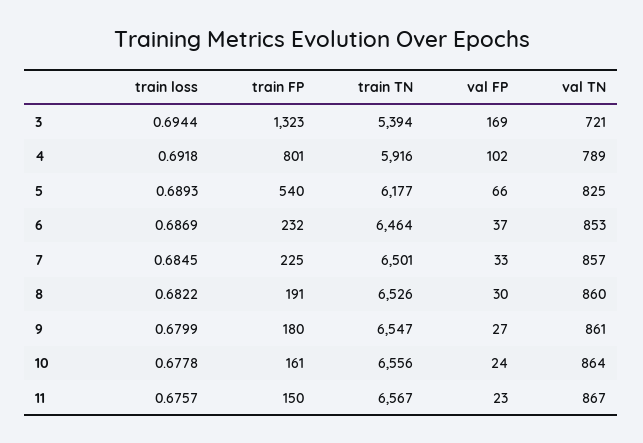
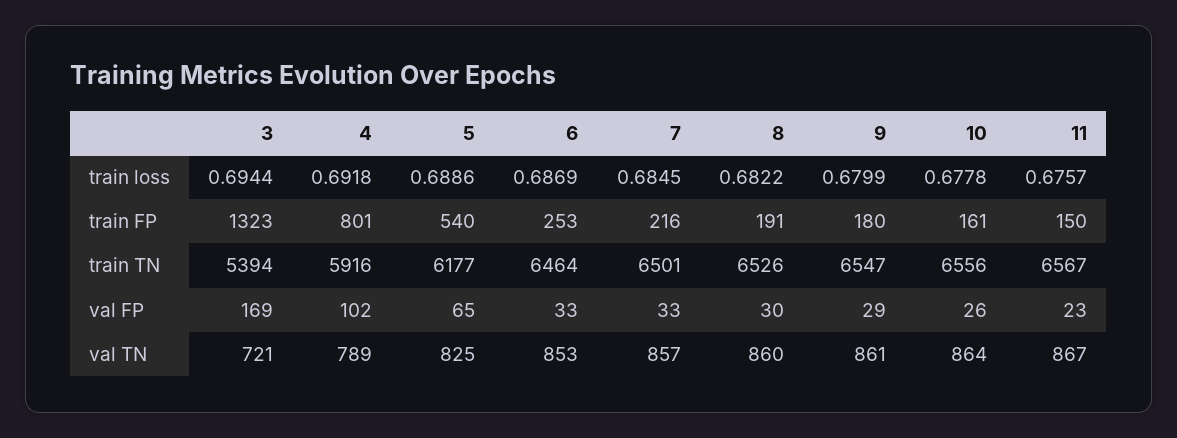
  {
    "train loss": {
      "3": 0.6944,
      "4": 0.6918,
-     "5": 0.6893,
+     "5": 0.6886,
      "6": 0.6869,
      "7": 0.6845,
      "8": 0.6822,
      "9": 0.6799,
      "10": 0.6778,
      "11": 0.6757
    },
    "train FP": {
      "3": 1323,
      "4": 801,
      "5": 540,
-     "6": 232,
+     "6": 253,
-     "7": 225,
+     "7": 216,
      "8": 191,
      "9": 180,
      "10": 161,
      "11": 150
    },
    "train TN": {
      "3": 5394,
      "4": 5916,
      "5": 6177,
      "6": 6464,
      "7": 6501,
      "8": 6526,
      "9": 6547,
      "10": 6556,
      "11": 6567
    },
    "val FP": {
      "3": 169,
      "4": 102,
-     "5": 66,
+     "5": 65,
-     "6": 37,
+     "6": 33,
      "7": 33,
      "8": 30,
-     "9": 27,
+     "9": 29,
-     "10": 24,
+     "10": 26,
      "11": 23
    },
    "val TN": {
      "3": 721,
      "4": 789,
      "5": 825,
      "6": 853,
      "7": 857,
      "8": 860,
      "9": 861,
      "10": 864,
      "11": 867
    }
  }

